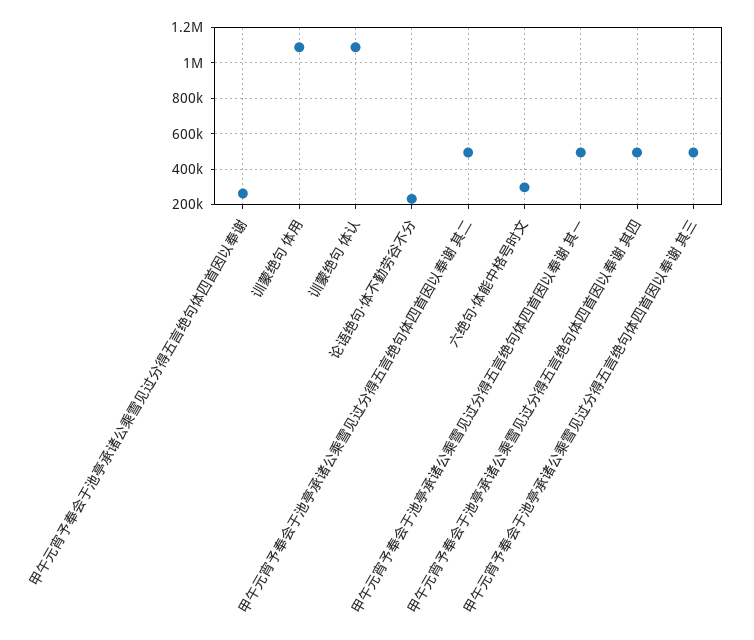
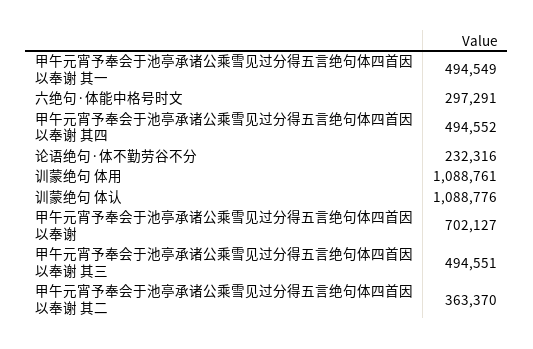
  {
-   "甲午元宵予奉会于池亭承诸公乘雪见过分得五言绝句体四首因以奉谢": 250000,
+   "甲午元宵予奉会于池亭承诸公乘雪见过分得五言绝句体四首因以奉谢": 702127,
    "训蒙绝句 体用": 1088761,
    "训蒙绝句 体认": 1088776,
    "论语绝句·体不勤劳谷不分": 232316,
-   "甲午元宵予奉会于池亭承诸公乘雪见过分得五言绝句体四首因以奉谢 其二": 500000,
+   "甲午元宵予奉会于池亭承诸公乘雪见过分得五言绝句体四首因以奉谢 其二": 363370,
    "六绝句·体能中格号时文": 297291,
    "甲午元宵予奉会于池亭承诸公乘雪见过分得五言绝句体四首因以奉谢 其一": 494549,
    "甲午元宵予奉会于池亭承诸公乘雪见过分得五言绝句体四首因以奉谢 其四": 494552,
    "甲午元宵予奉会于池亭承诸公乘雪见过分得五言绝句体四首因以奉谢 其三": 494551
  }

